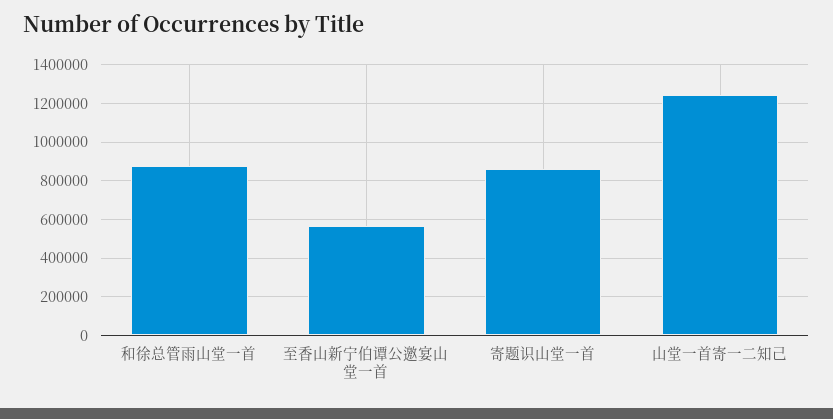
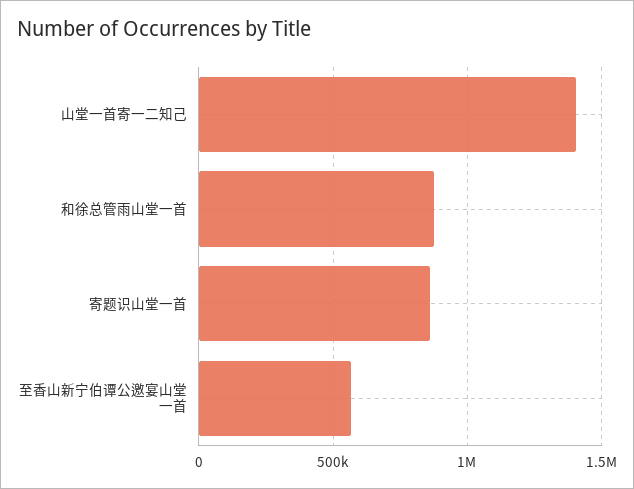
  {
    "和徐总管雨山堂一首": 900000,
    "至香山新宁伯谭公邀宴山堂一首": 550000,
    "寄题识山堂一首": 850000,
-   "山堂一首寄一二知己": 1250000
+   "山堂一首寄一二知己": 1400000
  }

